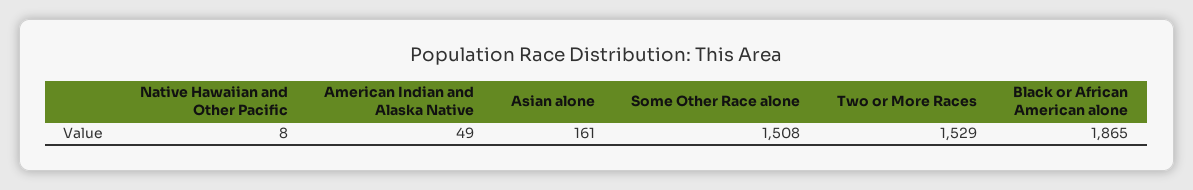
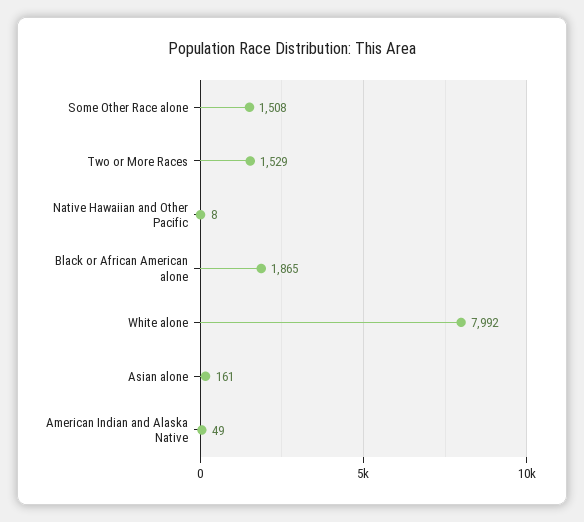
  {
    "Native Hawaiian and Other Pacific": 8,
    "American Indian and Alaska Native": 49,
    "Asian alone": 161,
    "Some Other Race alone": 1508,
    "Two or More Races": 1529,
-   "Black or African American alone": 1865
+   "Black or African American alone": 1865,
+   "White alone": 7992
  }

